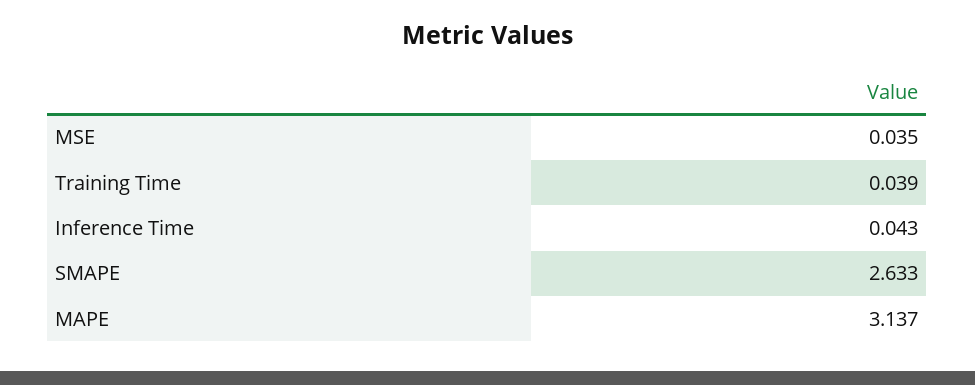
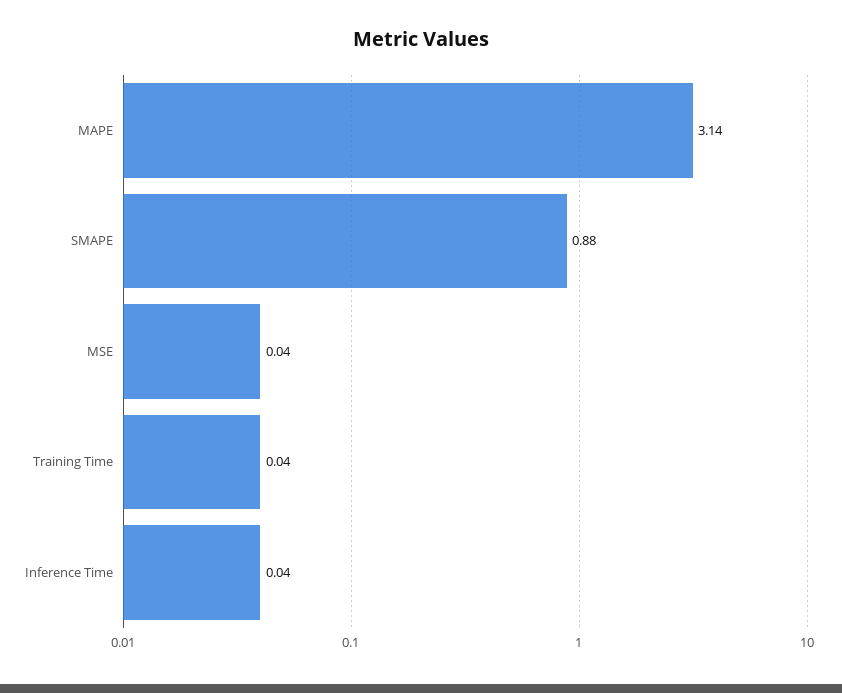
  {
    "MSE": 0.035,
    "Training Time": 0.039,
    "Inference Time": 0.043,
-   "SMAPE": 2.633,
+   "SMAPE": 0.88,
    "MAPE": 3.137
  }

